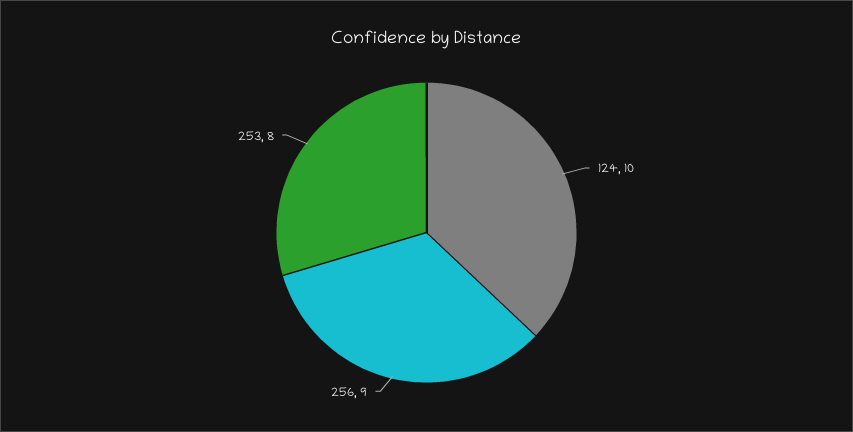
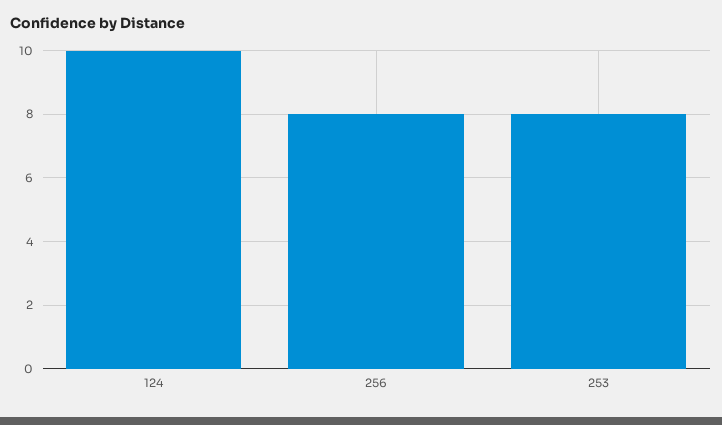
  {
    "124": 10,
-   "256": 9,
+   "256": 8,
    "253": 8
  }

